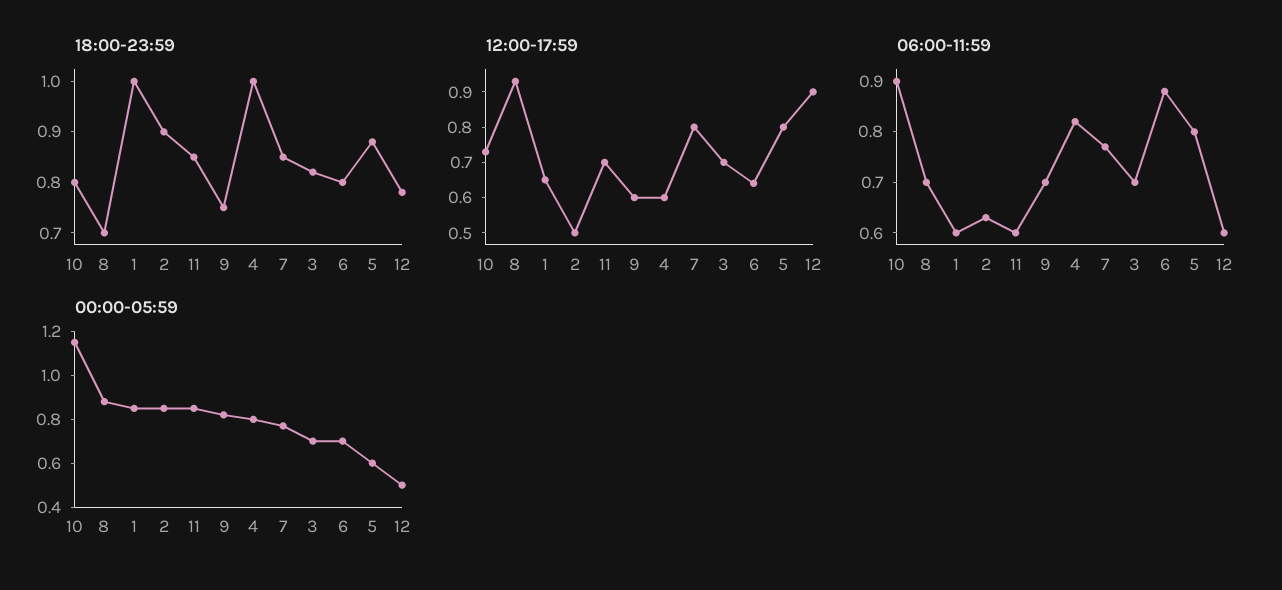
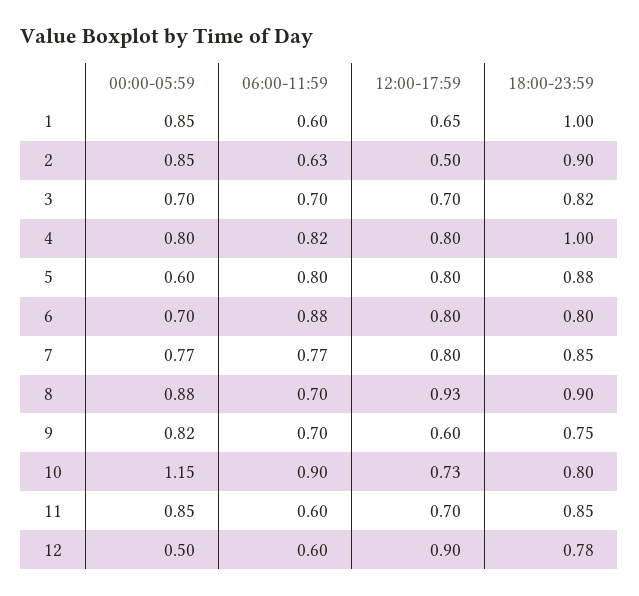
  {
    "18:00-23:59": {
      "10": 0.8,
-     "8": 0.7,
+     "8": 0.9,
      "1": 1,
      "2": 0.9,
      "11": 0.85,
      "9": 0.75,
      "4": 1,
      "7": 0.85,
      "3": 0.82,
      "6": 0.8,
      "5": 0.88,
      "12": 0.78
    },
    "12:00-17:59": {
      "10": 0.73,
      "8": 0.93,
      "1": 0.65,
      "2": 0.5,
      "11": 0.7,
      "9": 0.6,
-     "4": 0.6,
+     "4": 0.8,
      "7": 0.8,
      "3": 0.7,
-     "6": 0.65,
+     "6": 0.8,
      "5": 0.8,
      "12": 0.9
    },
    "06:00-11:59": {
      "10": 0.9,
      "8": 0.7,
      "1": 0.6,
      "2": 0.63,
      "11": 0.6,
      "9": 0.7,
      "4": 0.82,
      "7": 0.77,
      "3": 0.7,
      "6": 0.88,
      "5": 0.8,
      "12": 0.6
    },
    "00:00-05:59": {
      "10": 1.15,
      "8": 0.88,
      "1": 0.85,
      "2": 0.85,
      "11": 0.85,
      "9": 0.82,
      "4": 0.8,
      "7": 0.77,
      "3": 0.7,
      "6": 0.7,
      "5": 0.6,
      "12": 0.5
    }
  }

